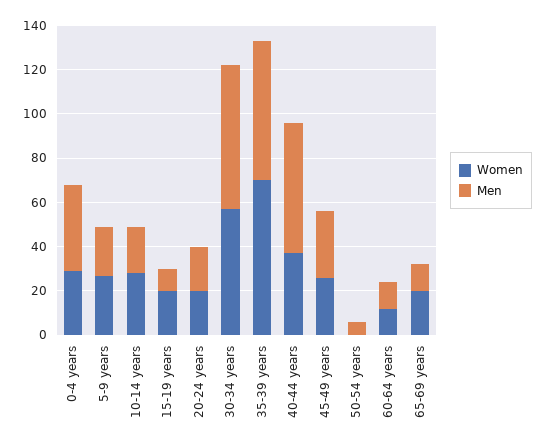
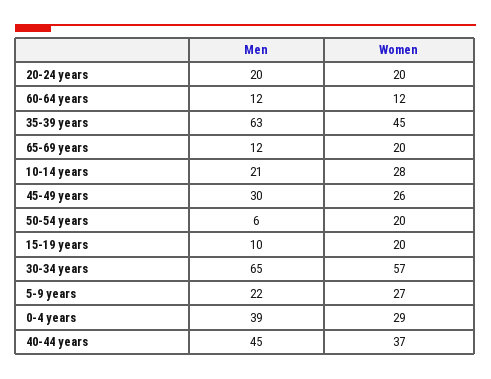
  {
    "Women": {
      "0-4 years": 29,
      "5-9 years": 27,
      "10-14 years": 28,
      "15-19 years": 20,
      "20-24 years": 20,
      "30-34 years": 57,
-     "35-39 years": 70,
+     "35-39 years": 45,
      "40-44 years": 37,
      "45-49 years": 26,
-     "50-54 years": 0,
+     "50-54 years": 20,
      "60-64 years": 12,
      "65-69 years": 20
    },
    "Men": {
      "0-4 years": 39,
      "5-9 years": 22,
      "10-14 years": 21,
      "15-19 years": 10,
      "20-24 years": 20,
      "30-34 years": 65,
      "35-39 years": 63,
-     "40-44 years": 60,
+     "40-44 years": 45,
      "45-49 years": 30,
      "50-54 years": 6,
      "60-64 years": 12,
      "65-69 years": 12
    }
  }

